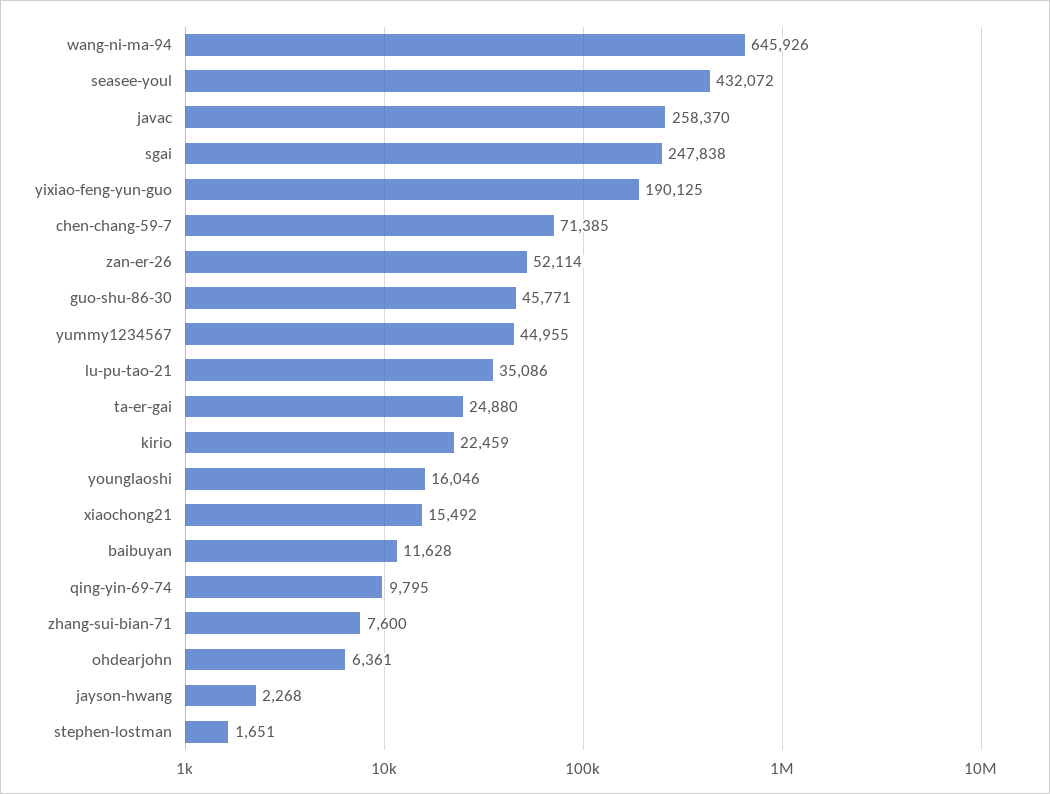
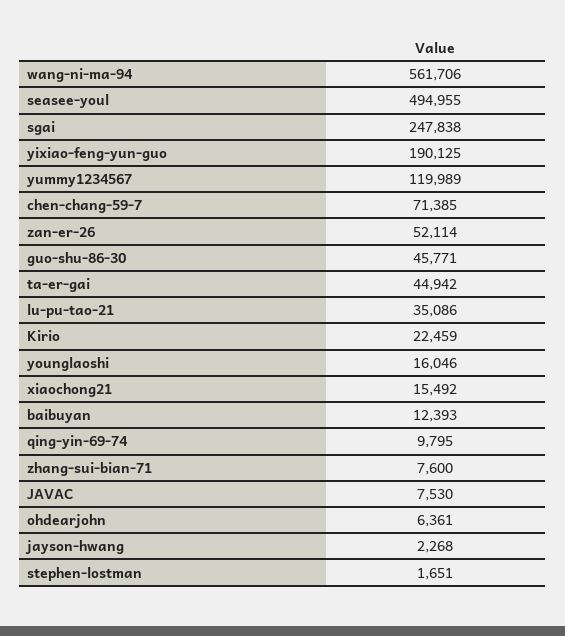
  {
-   "wang-ni-ma-94": 645926,
+   "wang-ni-ma-94": 561706,
-   "seasee-youl": 432072,
+   "seasee-youl": 494955,
-   "javac": 258370,
+   "javac": 7530,
    "sgai": 247838,
    "yixiao-feng-yun-guo": 190125,
    "chen-chang-59-7": 71385,
    "zan-er-26": 52114,
    "guo-shu-86-30": 45771,
-   "yummy1234567": 44955,
+   "yummy1234567": 119989,
    "lu-pu-tao-21": 35086,
-   "ta-er-gai": 24880,
+   "ta-er-gai": 44942,
    "kirio": 22459,
    "younglaoshi": 16046,
    "xiaochong21": 15492,
-   "baibuyan": 11628,
+   "baibuyan": 12393,
    "qing-yin-69-74": 9795,
    "zhang-sui-bian-71": 7600,
    "ohdearjohn": 6361,
    "jayson-hwang": 2268,
    "stephen-lostman": 1651
  }

